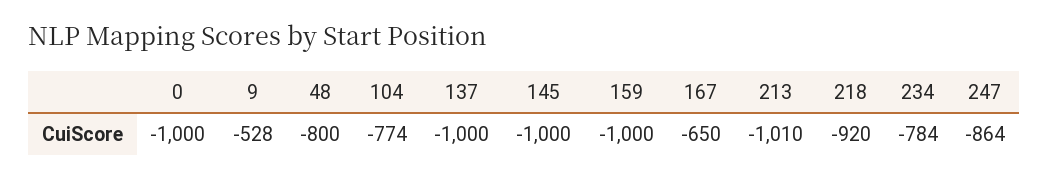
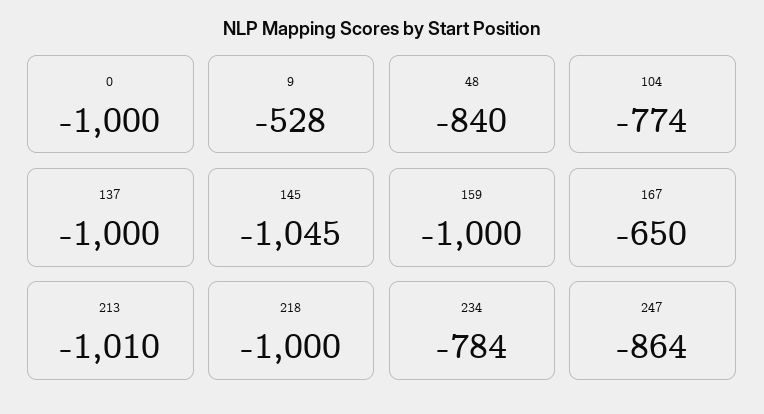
  {
    "0": -1000,
    "9": -528,
-   "48": -800,
+   "48": -840,
    "104": -774,
    "137": -1000,
-   "145": -1000,
+   "145": -1045,
    "159": -1000,
    "167": -650,
    "213": -1010,
-   "218": -920,
+   "218": -1000,
    "234": -784,
    "247": -864
  }

